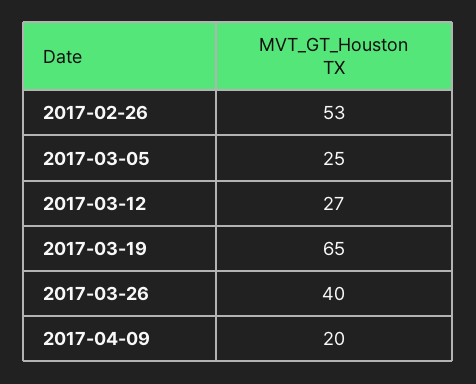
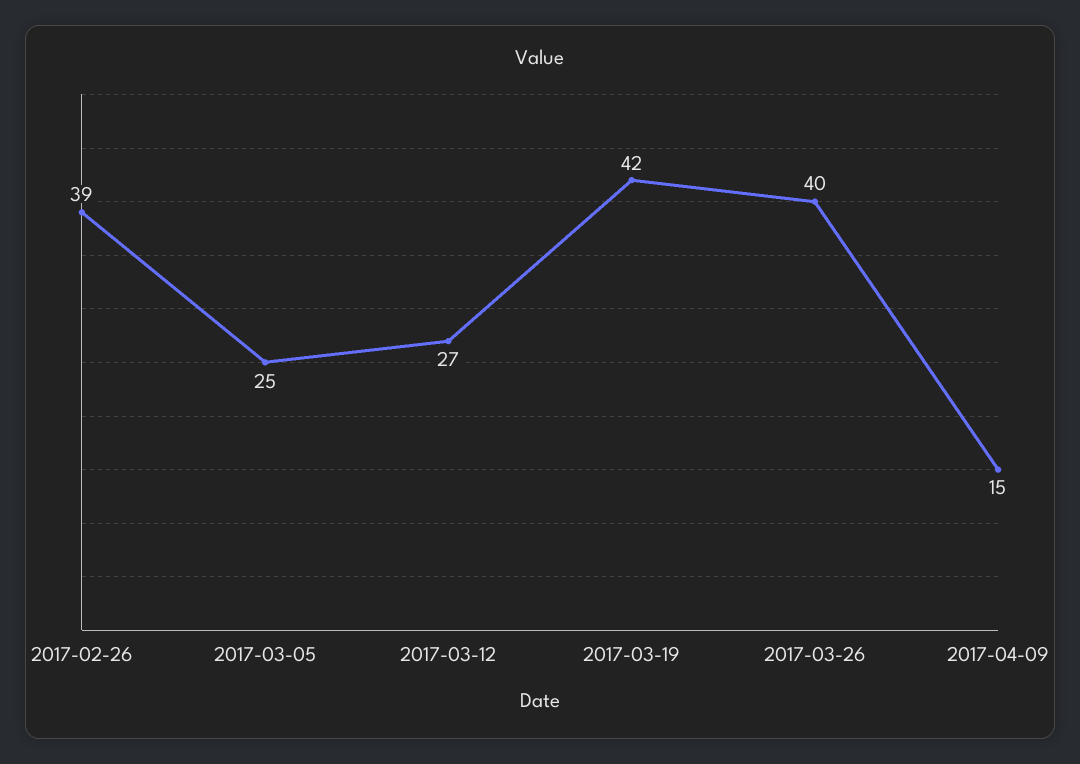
  {
-   "2017-02-26": 53,
+   "2017-02-26": 39,
    "2017-03-05": 25,
    "2017-03-12": 27,
-   "2017-03-19": 65,
+   "2017-03-19": 42,
    "2017-03-26": 40,
-   "2017-04-09": 20
+   "2017-04-09": 15
  }

